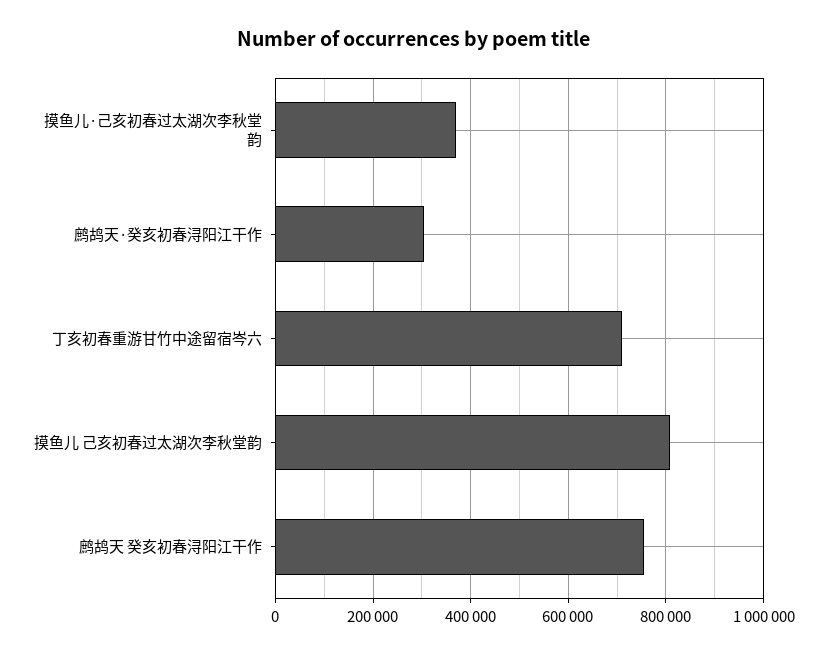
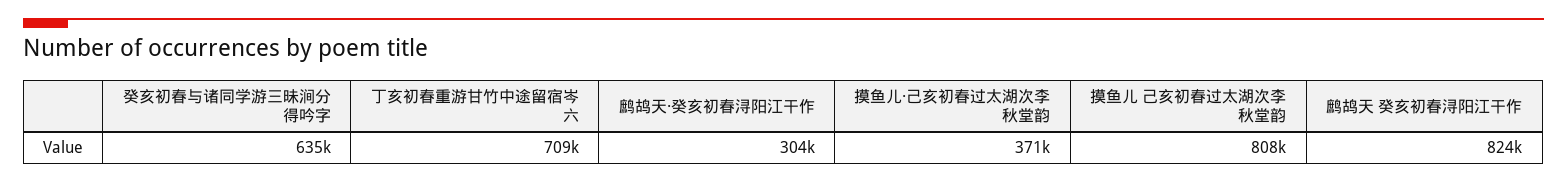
  {
    "摸鱼儿·己亥初春过太湖次李秋堂韵": 371000,
    "鹧鸪天·癸亥初春浔阳江干作": 304000,
    "丁亥初春重游甘竹中途留宿岑六": 709000,
    "摸鱼儿 己亥初春过太湖次李秋堂韵": 808000,
-   "鹧鸪天 癸亥初春浔阳江干作": 760000
+   "鹧鸪天 癸亥初春浔阳江干作": 824000,
+   "癸亥初春与诸同学游三昧涧分得吟字": 635000
  }

